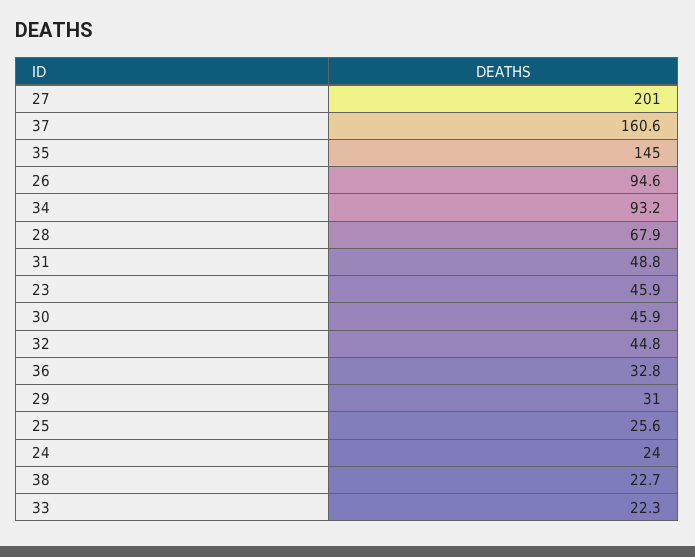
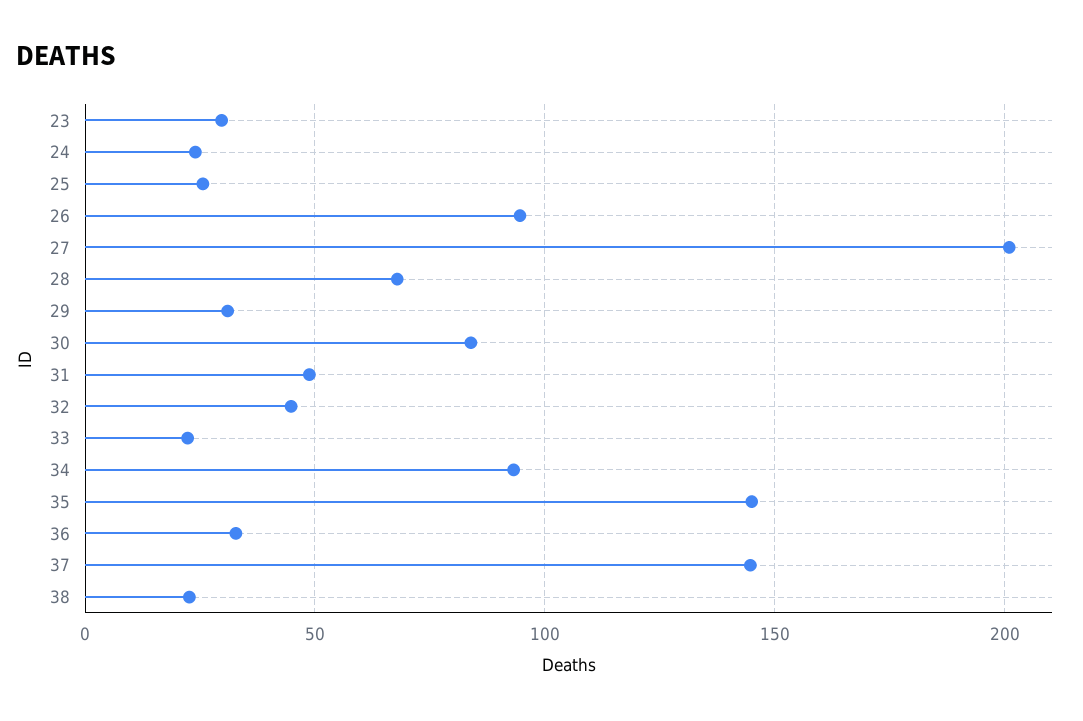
  {
    "27": 201,
-   "37": 160.6,
+   "37": 145,
    "35": 145,
    "26": 94.6,
    "34": 93.2,
    "28": 67.9,
    "31": 48.8,
-   "23": 45.9,
+   "23": 30,
-   "30": 45.9,
+   "30": 85,
    "32": 44.8,
    "36": 32.8,
    "29": 31,
    "25": 25.6,
    "24": 24,
    "38": 22.7,
    "33": 22.3
  }

